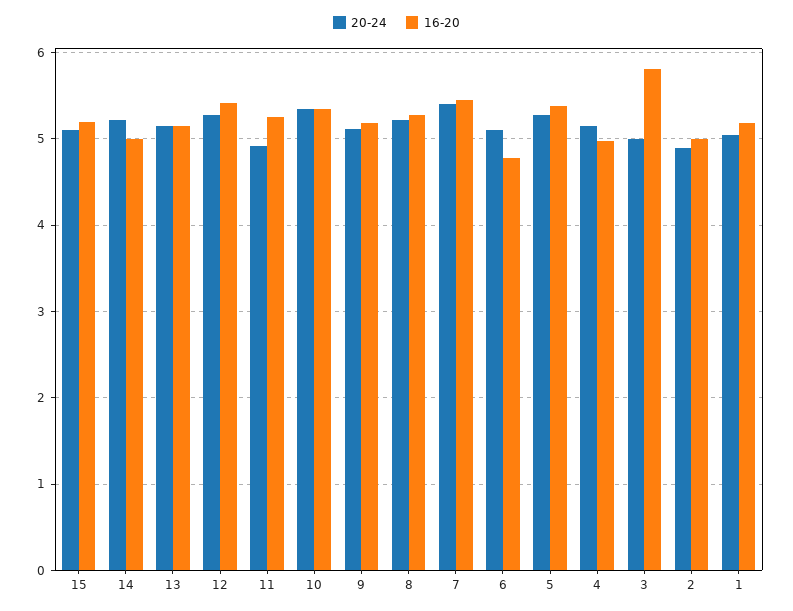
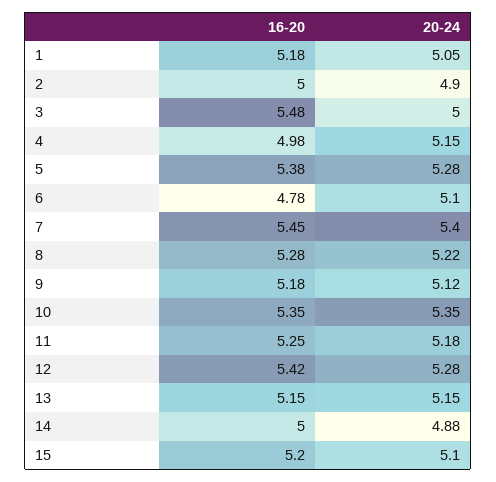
  {
    "20-24": {
      "15": 5.1,
-     "14": 5.2,
+     "14": 4.88,
      "13": 5.15,
      "12": 5.28,
-     "11": 4.9,
+     "11": 5.18,
      "10": 5.35,
      "9": 5.12,
      "8": 5.22,
      "7": 5.4,
      "6": 5.1,
      "5": 5.28,
      "4": 5.15,
      "3": 5,
      "2": 4.9,
      "1": 5.05
    },
    "16-20": {
      "15": 5.2,
      "14": 5,
      "13": 5.15,
      "12": 5.42,
      "11": 5.25,
      "10": 5.35,
      "9": 5.18,
      "8": 5.28,
      "7": 5.45,
      "6": 4.78,
      "5": 5.38,
      "4": 4.98,
-     "3": 5.8,
+     "3": 5.48,
      "2": 5,
      "1": 5.18
    }
  }

